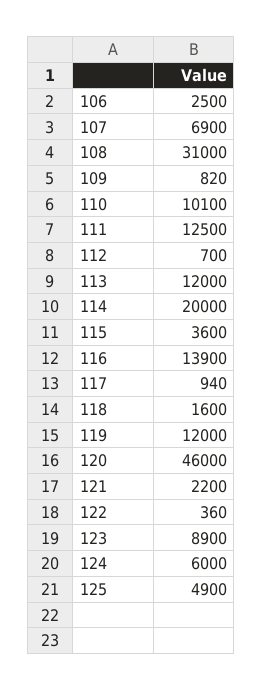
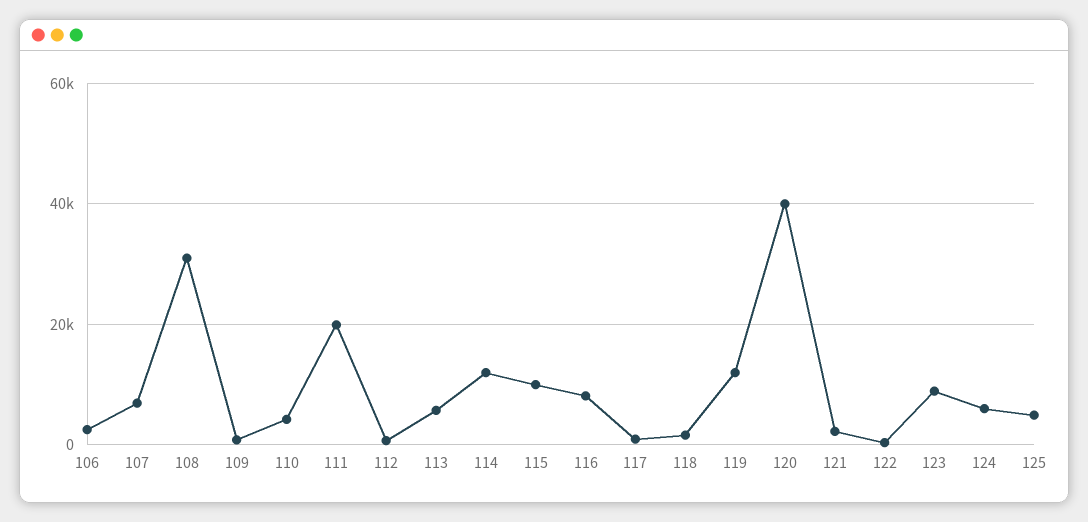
  {
    "106": 2500,
    "107": 6900,
    "108": 31000,
    "109": 820,
-   "110": 10100,
+   "110": 4000,
-   "111": 12500,
+   "111": 20000,
    "112": 700,
-   "113": 12000,
+   "113": 6000,
-   "114": 20000,
+   "114": 12000,
-   "115": 3600,
+   "115": 10000,
-   "116": 13900,
+   "116": 8000,
    "117": 940,
    "118": 1600,
    "119": 12000,
-   "120": 46000,
+   "120": 40000,
    "121": 2200,
    "122": 360,
    "123": 8900,
    "124": 6000,
    "125": 4900
  }

